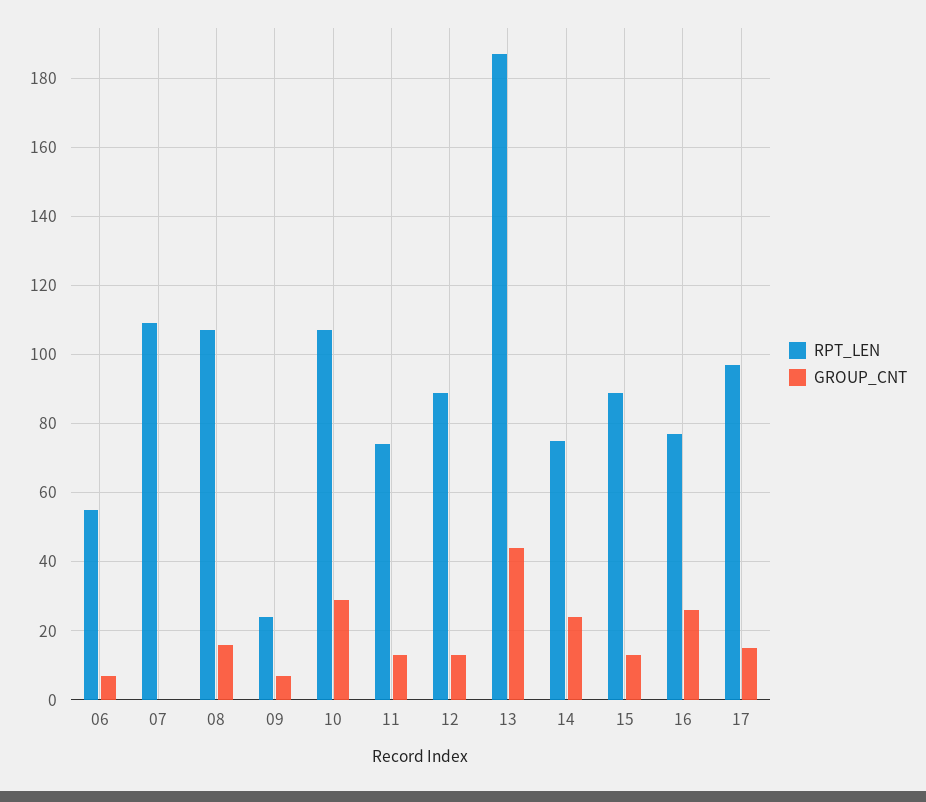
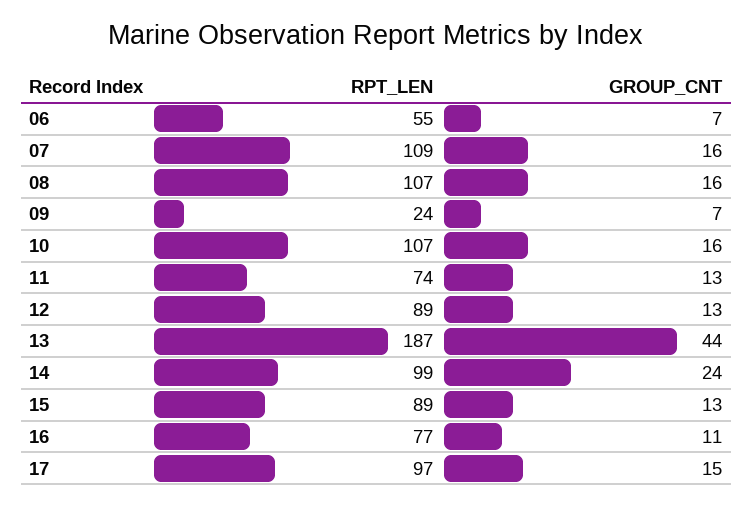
  {
    "RPT_LEN": {
      "06": 55,
      "07": 109,
      "08": 107,
      "09": 24,
      "10": 107,
      "11": 74,
      "12": 89,
      "13": 187,
-     "14": 75,
+     "14": 99,
      "15": 89,
      "16": 77,
      "17": 97
    },
    "GROUP_CNT": {
      "06": 7,
-     "07": 0,
+     "07": 16,
      "08": 16,
      "09": 7,
-     "10": 30,
+     "10": 16,
      "11": 13,
      "12": 13,
      "13": 44,
      "14": 24,
      "15": 13,
-     "16": 25,
+     "16": 11,
      "17": 15
    }
  }

